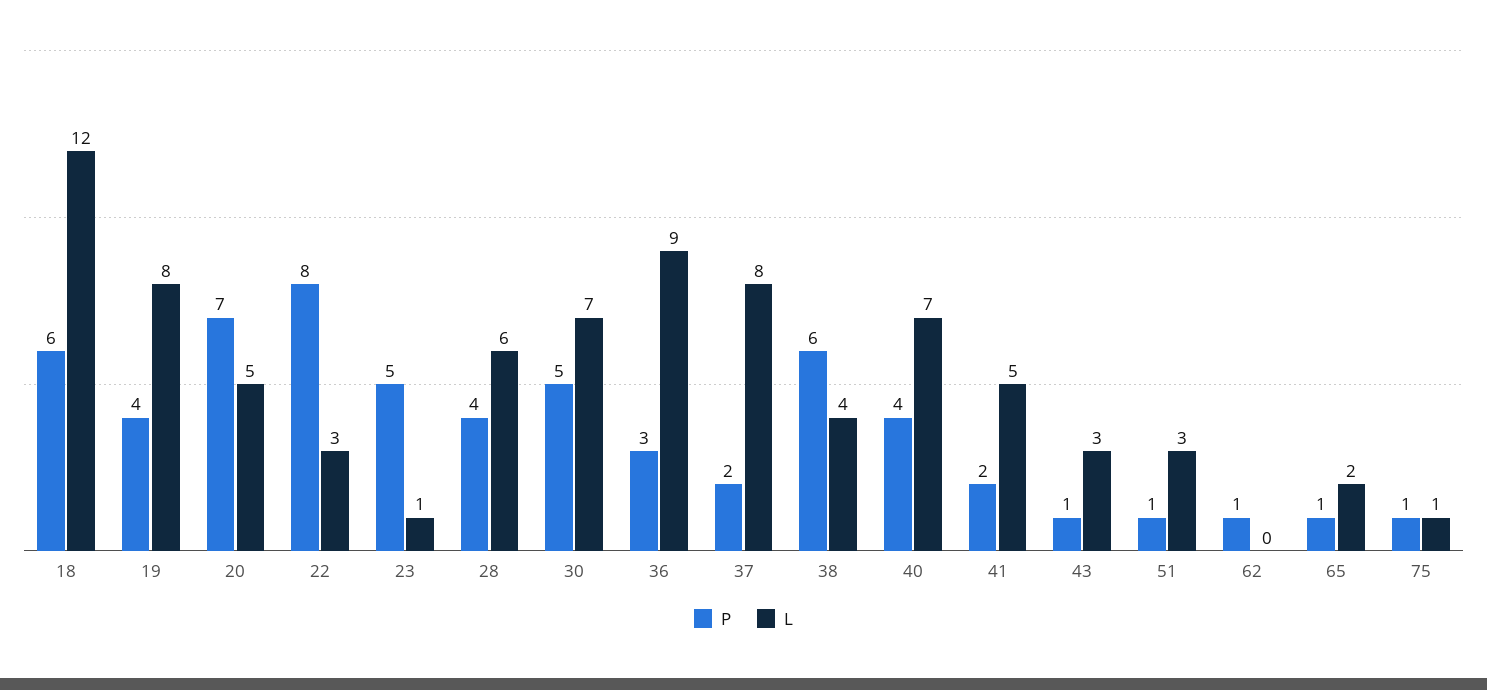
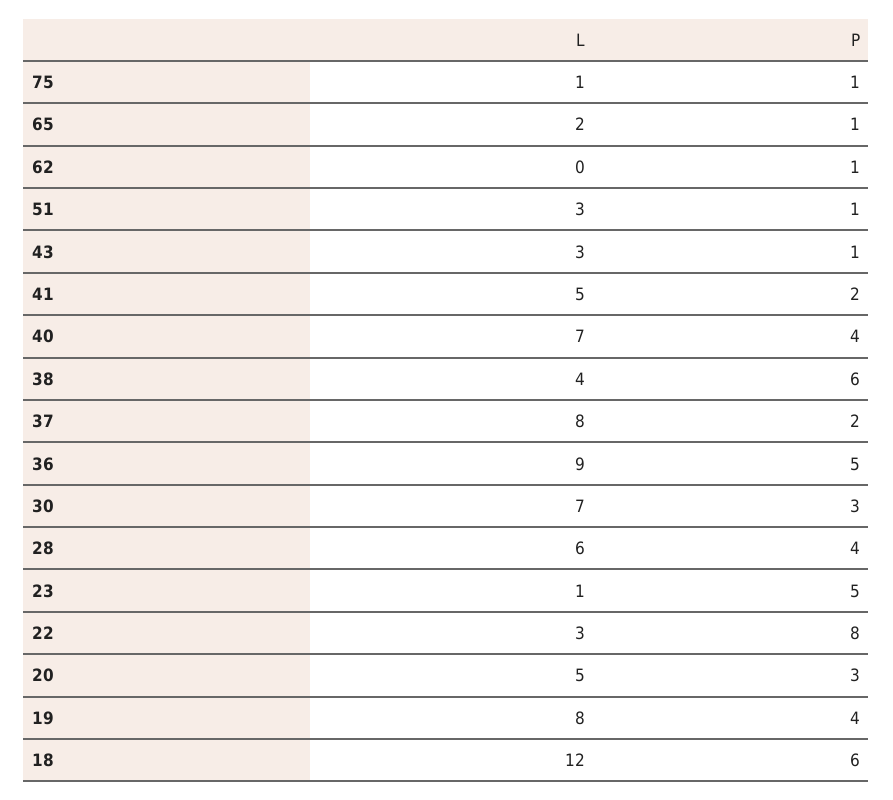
  {
    "P": {
      "18": 6,
      "19": 4,
-     "20": 7,
+     "20": 3,
      "22": 8,
      "23": 5,
      "28": 4,
-     "30": 5,
+     "30": 3,
-     "36": 3,
+     "36": 5,
      "37": 2,
      "38": 6,
      "40": 4,
      "41": 2,
      "43": 1,
      "51": 1,
      "62": 1,
      "65": 1,
      "75": 1
    },
    "L": {
      "18": 12,
      "19": 8,
      "20": 5,
      "22": 3,
      "23": 1,
      "28": 6,
      "30": 7,
      "36": 9,
      "37": 8,
      "38": 4,
      "40": 7,
      "41": 5,
      "43": 3,
      "51": 3,
      "62": 0,
      "65": 2,
      "75": 1
    }
  }

